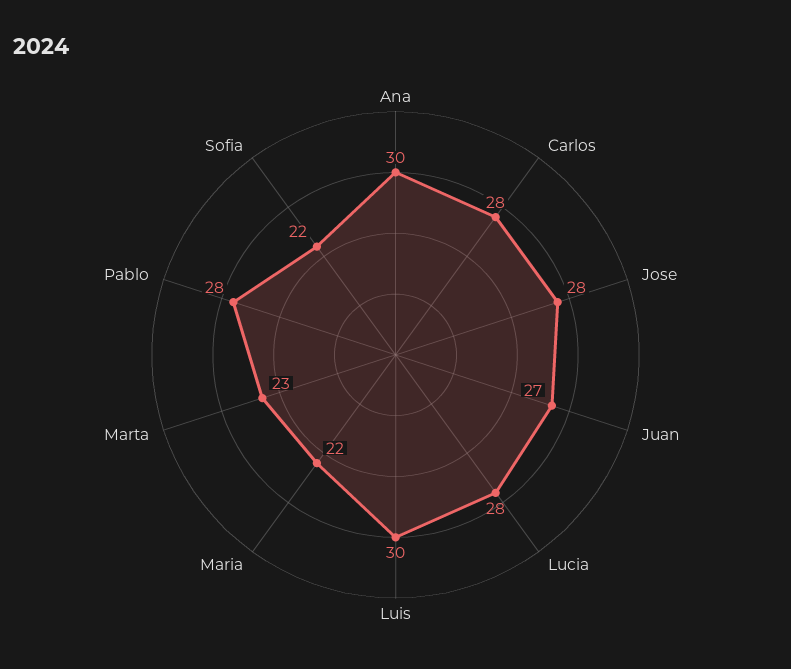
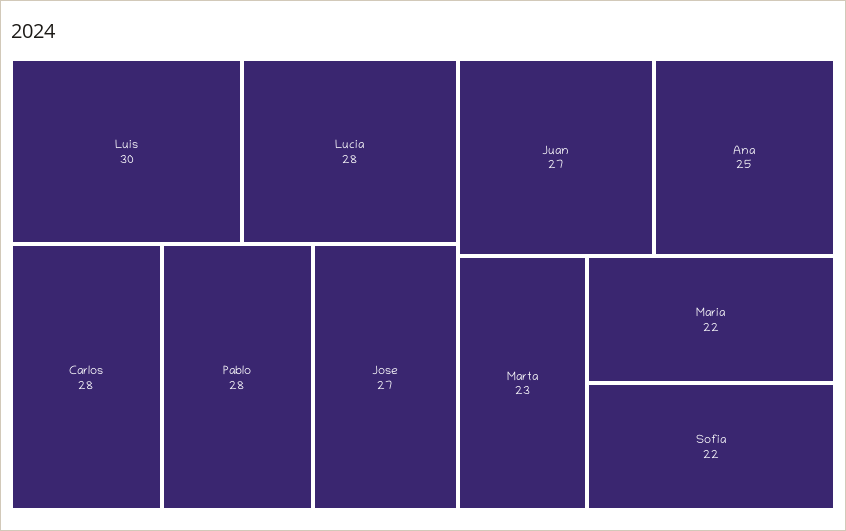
  {
-   "Ana": 30,
+   "Ana": 25,
    "Carlos": 28,
-   "Jose": 28,
+   "Jose": 27,
    "Juan": 27,
    "Lucia": 28,
    "Luis": 30,
    "Maria": 22,
    "Marta": 23,
    "Pablo": 28,
    "Sofia": 22
  }

